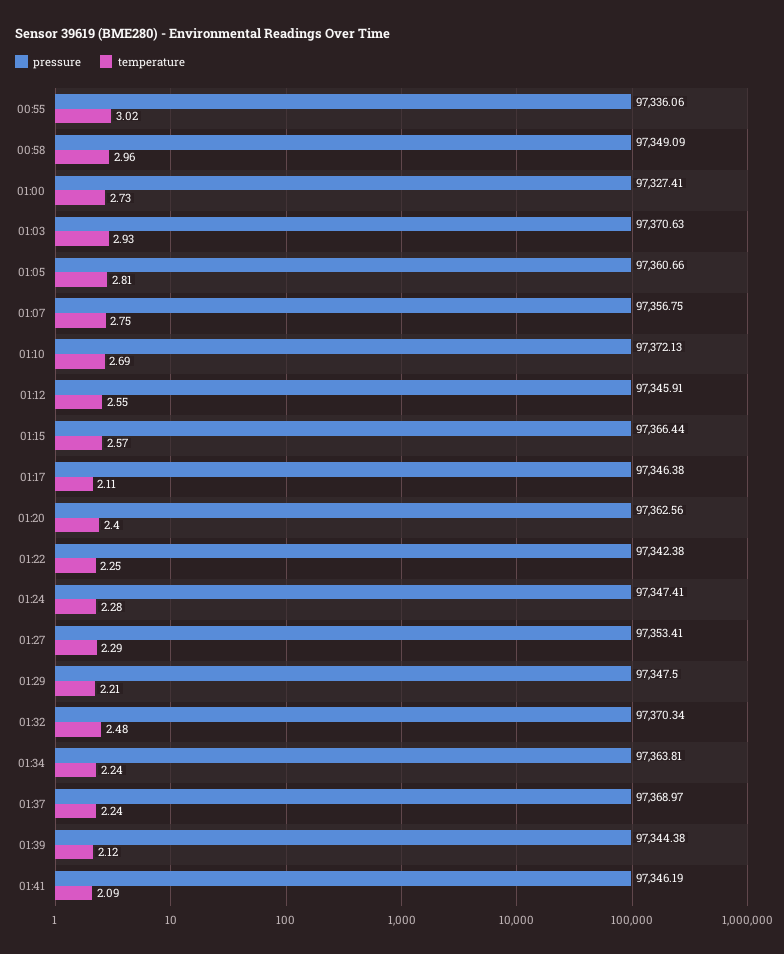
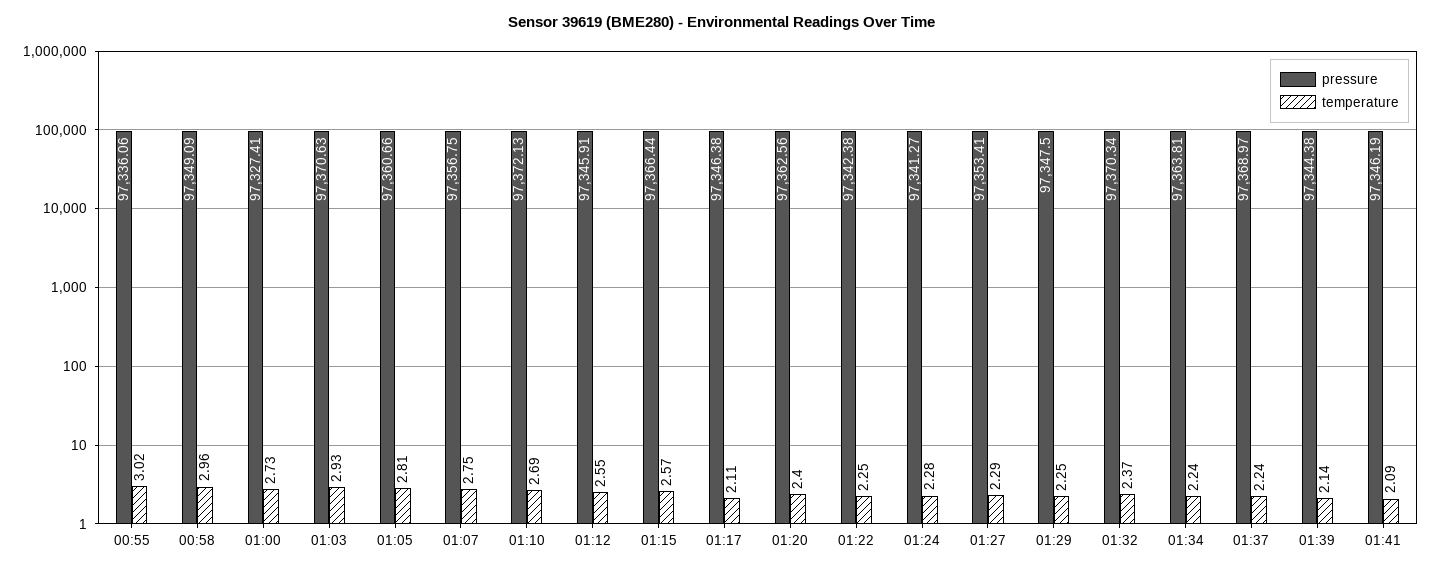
  {
    "pressure": {
      "00:55": 97336.06,
      "00:58": 97349.09,
      "01:00": 97327.41,
      "01:03": 97370.63,
      "01:05": 97360.66,
      "01:07": 97356.75,
      "01:10": 97372.13,
      "01:12": 97345.91,
      "01:15": 97366.44,
      "01:17": 97346.38,
      "01:20": 97362.56,
      "01:22": 97342.38,
-     "01:24": 97347.41,
+     "01:24": 97341.27,
      "01:27": 97353.41,
      "01:29": 97347.5,
      "01:32": 97370.34,
      "01:34": 97363.81,
      "01:37": 97368.97,
      "01:39": 97344.38,
      "01:41": 97346.19
    },
    "temperature": {
      "00:55": 3.02,
      "00:58": 2.96,
      "01:00": 2.73,
      "01:03": 2.93,
      "01:05": 2.81,
      "01:07": 2.75,
      "01:10": 2.69,
      "01:12": 2.55,
      "01:15": 2.57,
      "01:17": 2.11,
      "01:20": 2.4,
      "01:22": 2.25,
      "01:24": 2.28,
      "01:27": 2.29,
-     "01:29": 2.21,
+     "01:29": 2.25,
-     "01:32": 2.48,
+     "01:32": 2.37,
      "01:34": 2.24,
      "01:37": 2.24,
-     "01:39": 2.12,
+     "01:39": 2.14,
      "01:41": 2.09
    }
  }

